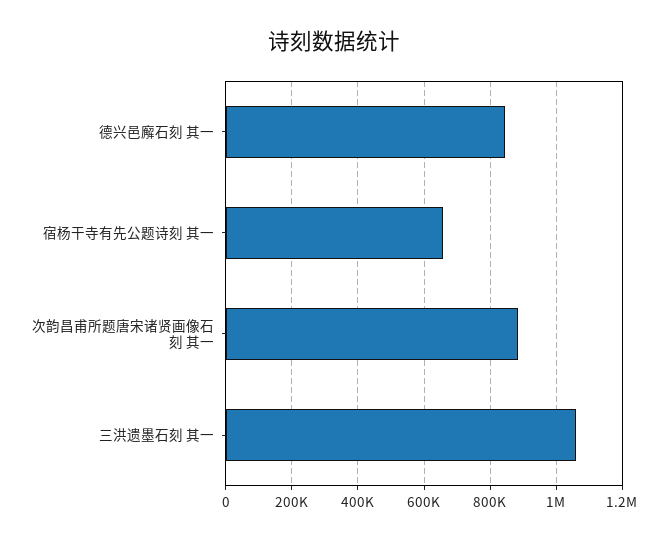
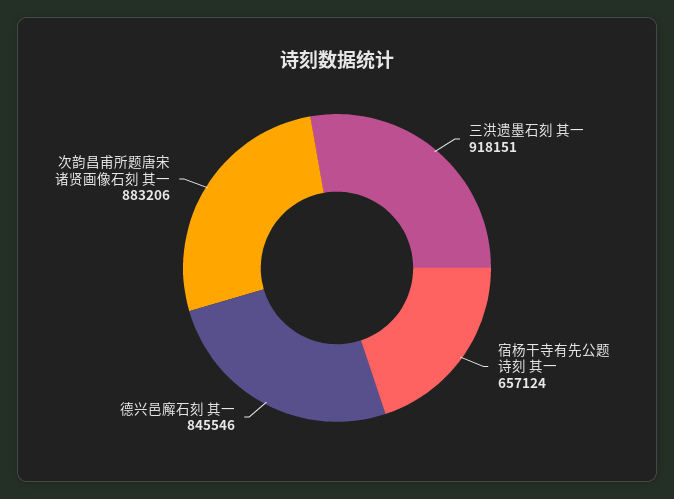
  {
    "德兴邑廨石刻 其一": 845546,
    "宿杨干寺有先公题诗刻 其一": 657124,
    "次韵昌甫所题唐宋诸贤画像石刻 其一": 883206,
-   "三洪遗墨石刻 其一": 1060000
+   "三洪遗墨石刻 其一": 918151
  }

